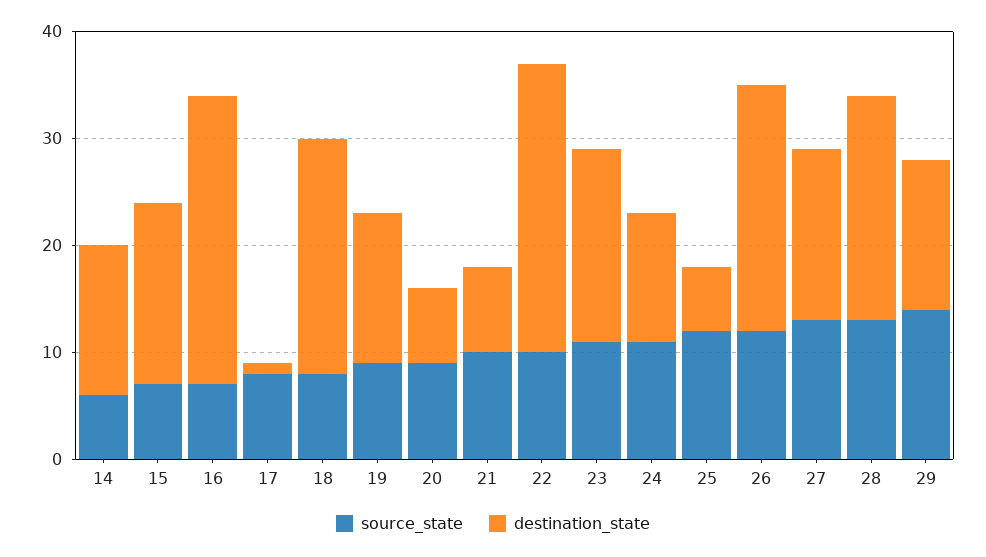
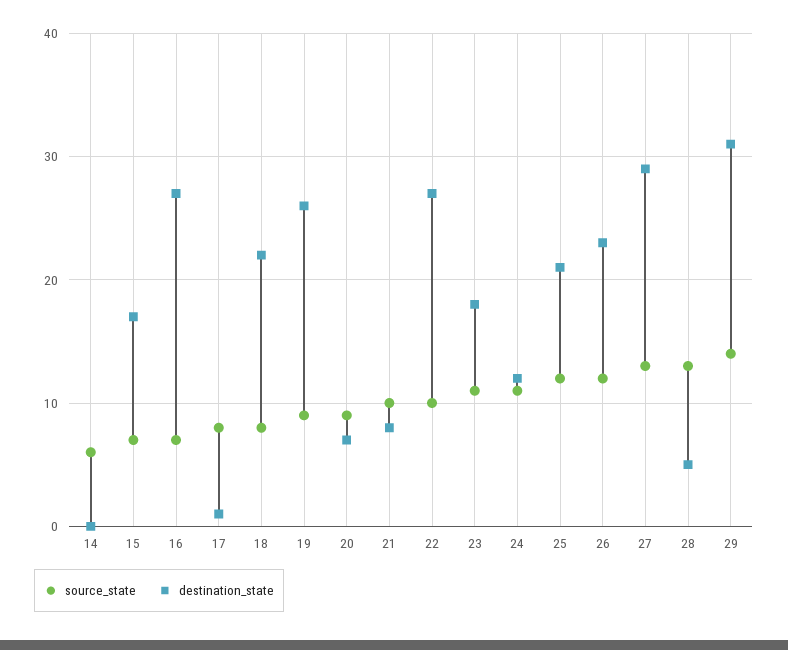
  {
    "source_state": {
      "14": 6,
      "15": 7,
      "16": 7,
      "17": 8,
      "18": 8,
      "19": 9,
      "20": 9,
      "21": 10,
      "22": 10,
      "23": 11,
      "24": 11,
      "25": 12,
      "26": 12,
      "27": 13,
      "28": 13,
      "29": 14
    },
    "destination_state": {
-     "14": 14,
+     "14": 0,
      "15": 17,
      "16": 27,
      "17": 1,
      "18": 22,
-     "19": 14,
+     "19": 26,
      "20": 7,
      "21": 8,
      "22": 27,
      "23": 18,
      "24": 12,
-     "25": 6,
+     "25": 21,
      "26": 23,
-     "27": 16,
+     "27": 29,
-     "28": 21,
+     "28": 5,
-     "29": 14
+     "29": 31
    }
  }

